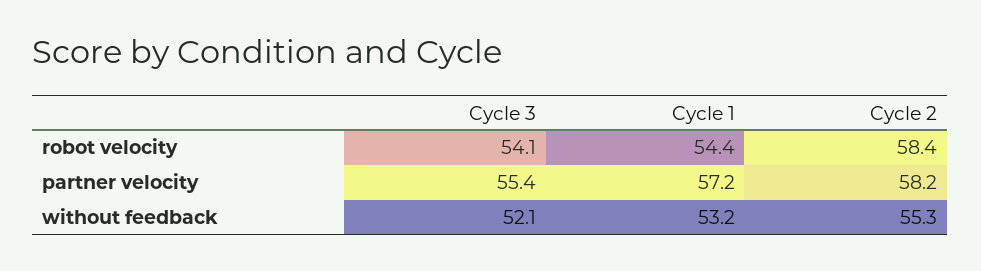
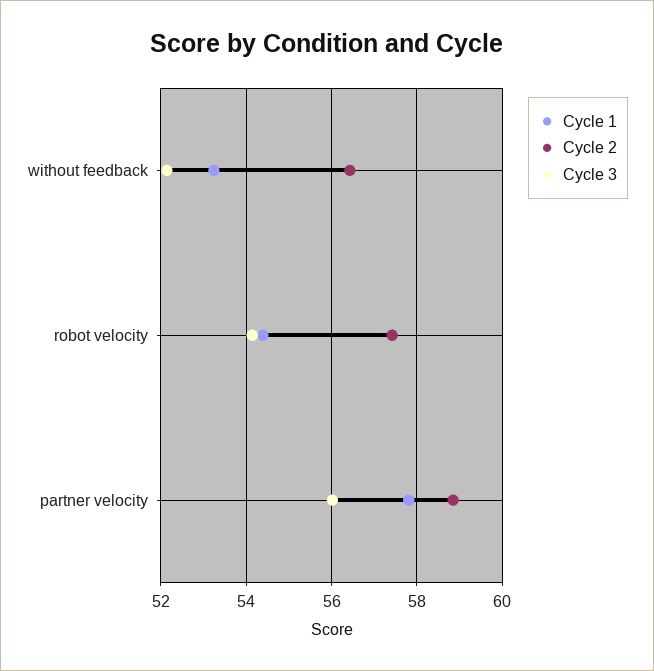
  {
    "Cycle 3": {
      "robot velocity": 54.1,
-     "partner velocity": 55.4,
+     "partner velocity": 56,
      "without feedback": 52.1
    },
    "Cycle 1": {
      "robot velocity": 54.4,
-     "partner velocity": 57.2,
+     "partner velocity": 57.8,
      "without feedback": 53.2
    },
    "Cycle 2": {
-     "robot velocity": 58.4,
+     "robot velocity": 57.4,
-     "partner velocity": 58.2,
+     "partner velocity": 58.8,
-     "without feedback": 55.3
+     "without feedback": 56.4
    }
  }

